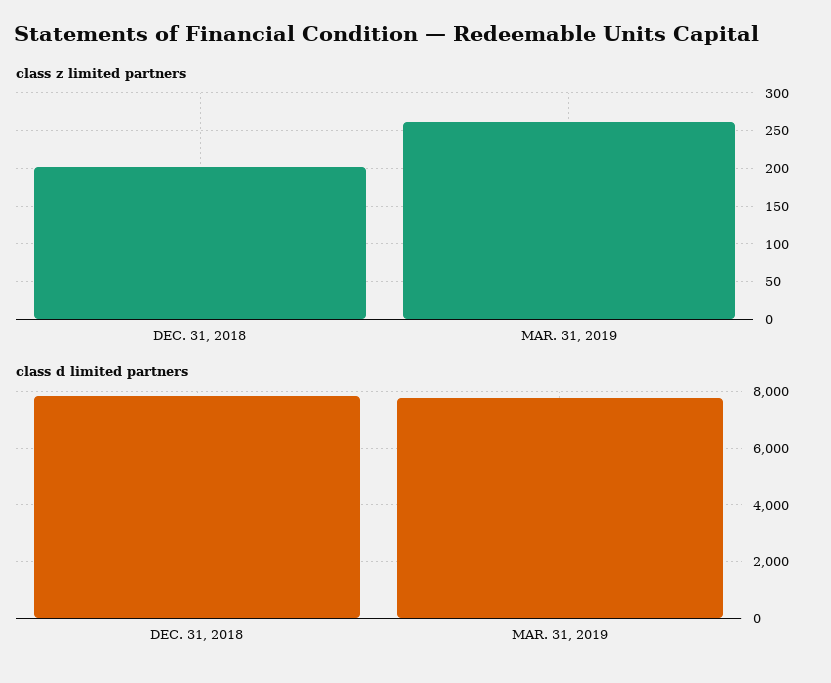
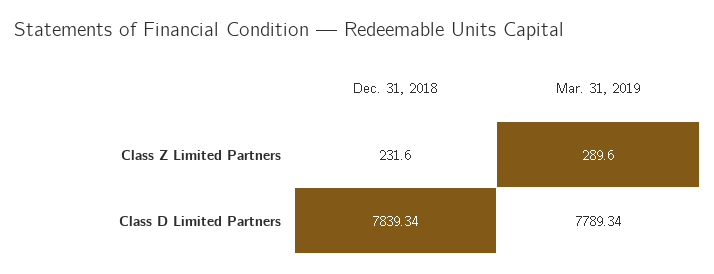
  {
    "class z limited partners": {
-     "DEC. 31, 2018": 200,
+     "DEC. 31, 2018": 231.6,
-     "MAR. 31, 2019": 260
+     "MAR. 31, 2019": 289.6
    },
    "class d limited partners": {
      "DEC. 31, 2018": 7839.34,
      "MAR. 31, 2019": 7789.34
    }
  }

